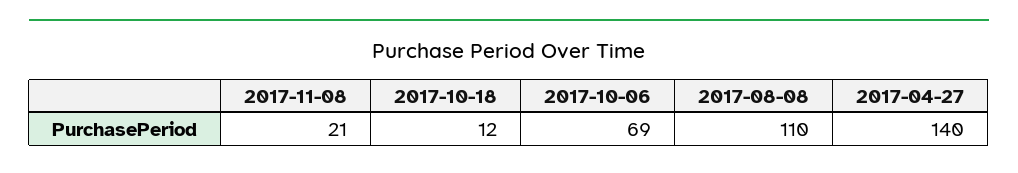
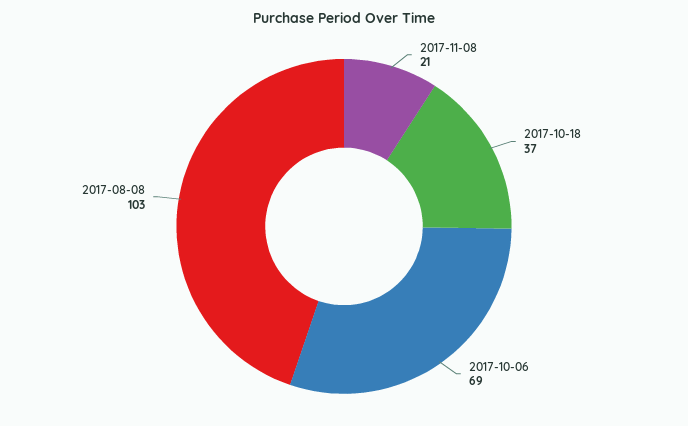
  {
    "2017-11-08": 21,
-   "2017-10-18": 12,
+   "2017-10-18": 37,
    "2017-10-06": 69,
-   "2017-08-08": 110,
+   "2017-08-08": 103
-   "2017-04-27": 140
  }

